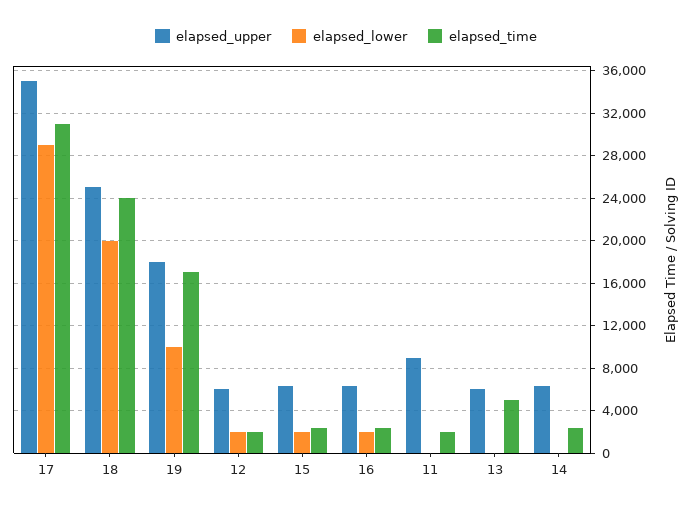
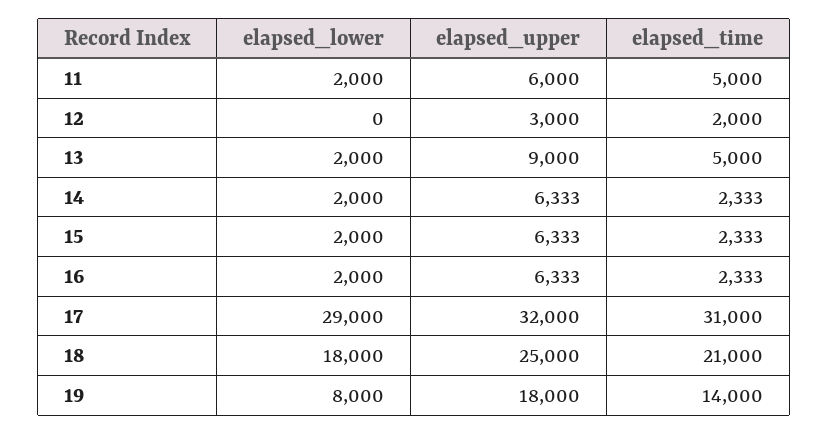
  {
    "elapsed_upper": {
-     "17": 35000,
+     "17": 32000,
      "18": 25000,
      "19": 18000,
-     "12": 6000,
+     "12": 3000,
      "15": 6333,
      "16": 6333,
-     "11": 9000,
+     "11": 6000,
-     "13": 6000,
+     "13": 9000,
      "14": 6333
    },
    "elapsed_lower": {
      "17": 29000,
-     "18": 20000,
+     "18": 18000,
-     "19": 10000,
+     "19": 8000,
-     "12": 2000,
+     "12": 0,
      "15": 2000,
      "16": 2000,
-     "11": 0,
+     "11": 2000,
-     "13": 0,
+     "13": 2000,
-     "14": 0
+     "14": 2000
    },
    "elapsed_time": {
      "17": 31000,
-     "18": 24000,
+     "18": 21000,
-     "19": 17000,
+     "19": 14000,
      "12": 2000,
      "15": 2333,
      "16": 2333,
-     "11": 2000,
+     "11": 5000,
      "13": 5000,
      "14": 2333
    }
  }

